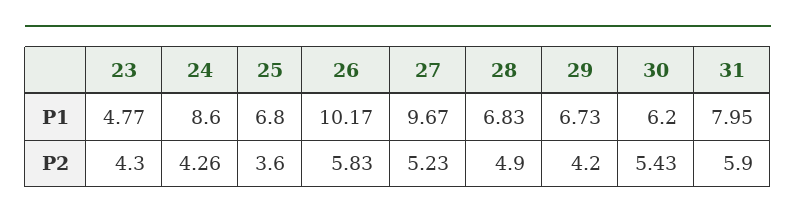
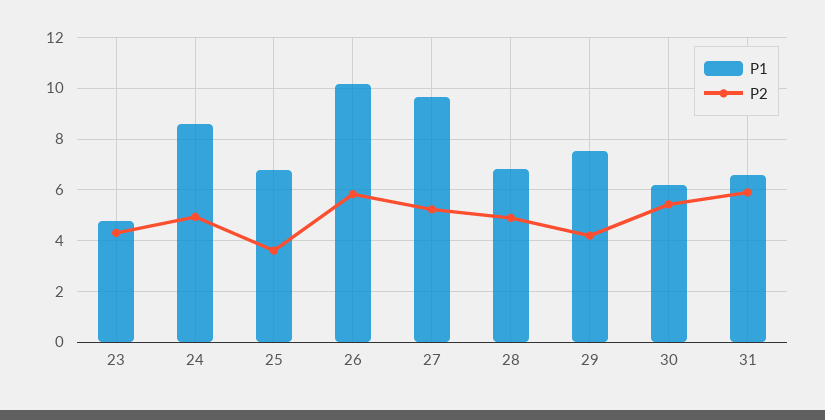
  {
    "P1": {
      "23": 4.77,
      "24": 8.6,
      "25": 6.8,
      "26": 10.17,
      "27": 9.67,
      "28": 6.83,
-     "29": 6.73,
+     "29": 7.5,
      "30": 6.2,
-     "31": 7.95
+     "31": 6.5
    },
    "P2": {
      "23": 4.3,
-     "24": 4.26,
+     "24": 5,
      "25": 3.6,
      "26": 5.83,
      "27": 5.23,
      "28": 4.9,
      "29": 4.2,
      "30": 5.43,
      "31": 5.9
    }
  }

